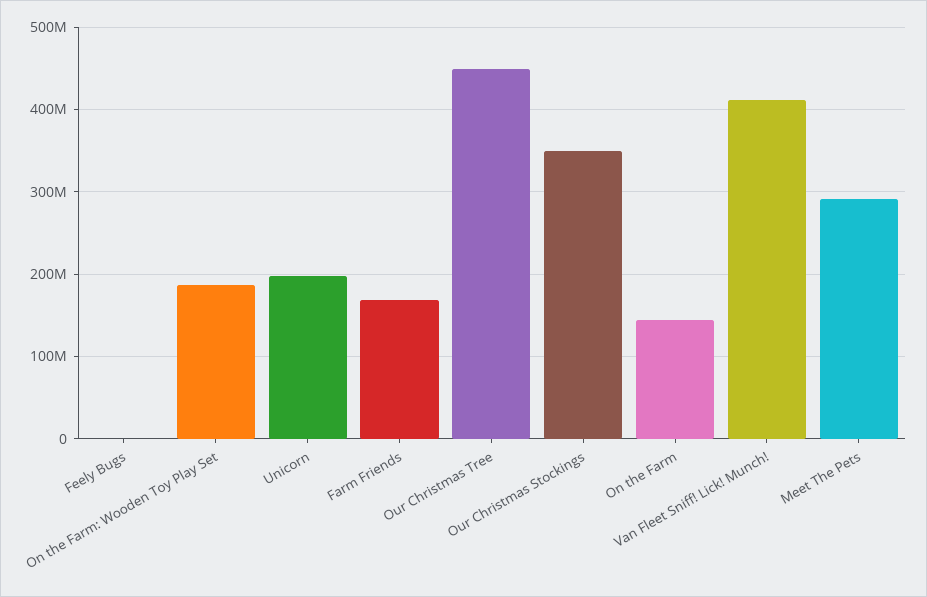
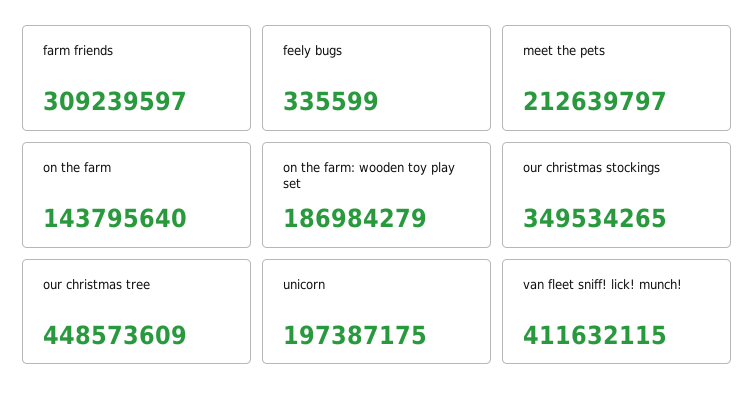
  {
    "Feely Bugs": 335599,
    "On the Farm: Wooden Toy Play Set": 186984279,
    "Unicorn": 197387175,
-   "Farm Friends": 170000000,
+   "Farm Friends": 309239597,
    "Our Christmas Tree": 448573609,
    "Our Christmas Stockings": 349534265,
    "On the Farm": 143795640,
    "Van Fleet Sniff! Lick! Munch!": 411632115,
-   "Meet The Pets": 290000000
+   "Meet The Pets": 212639797
  }

